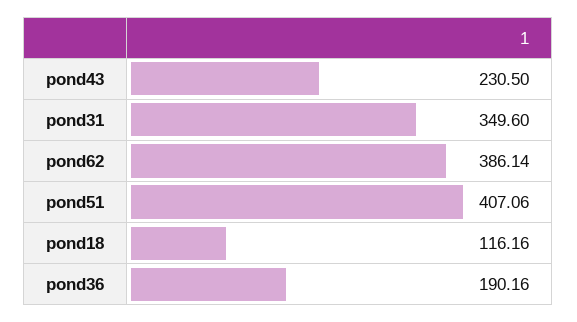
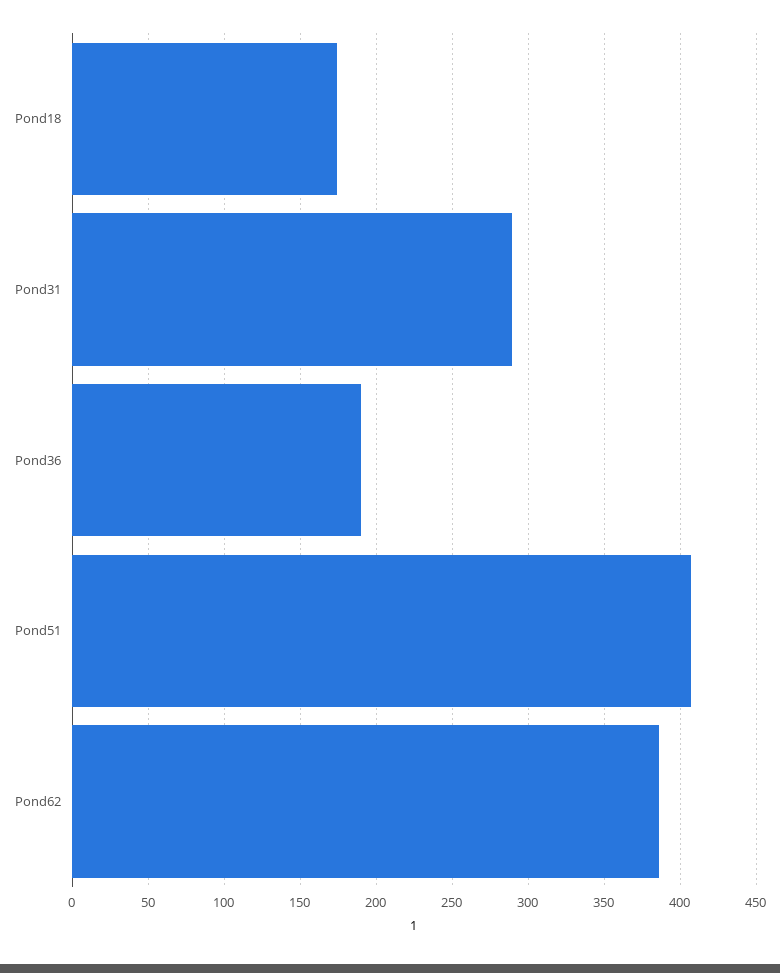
  {
-   "pond43": 230.5,
-   "pond31": 349.6,
+   "pond31": 290,
    "pond62": 386.14,
    "pond51": 407.06,
-   "pond18": 116.16,
+   "pond18": 175,
    "pond36": 190.16
  }

